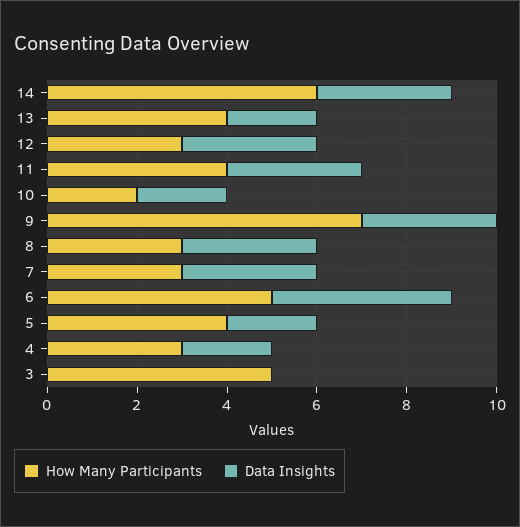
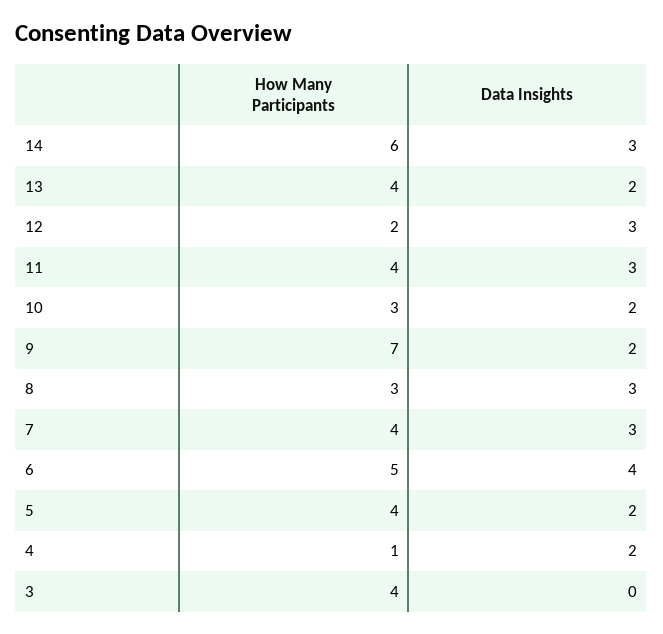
  {
    "How Many Participants": {
      "14": 6,
      "13": 4,
-     "12": 3,
+     "12": 2,
      "11": 4,
-     "10": 2,
+     "10": 3,
      "9": 7,
      "8": 3,
-     "7": 3,
+     "7": 4,
      "6": 5,
      "5": 4,
-     "4": 3,
+     "4": 1,
-     "3": 5
+     "3": 4
    },
    "Data Insights": {
      "14": 3,
      "13": 2,
      "12": 3,
      "11": 3,
      "10": 2,
-     "9": 3,
+     "9": 2,
      "8": 3,
      "7": 3,
      "6": 4,
      "5": 2,
      "4": 2,
      "3": 0
    }
  }

